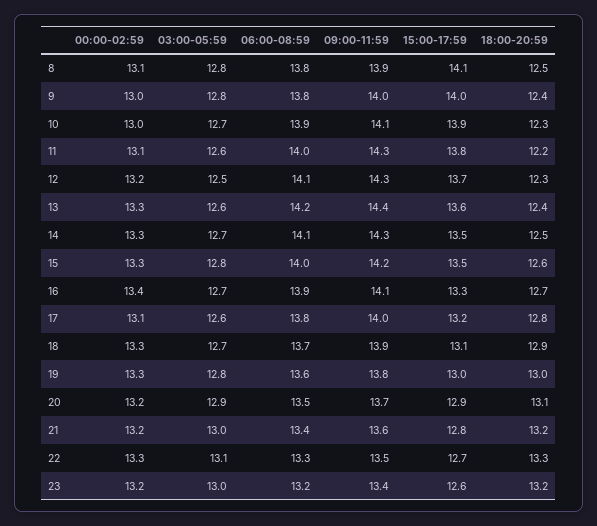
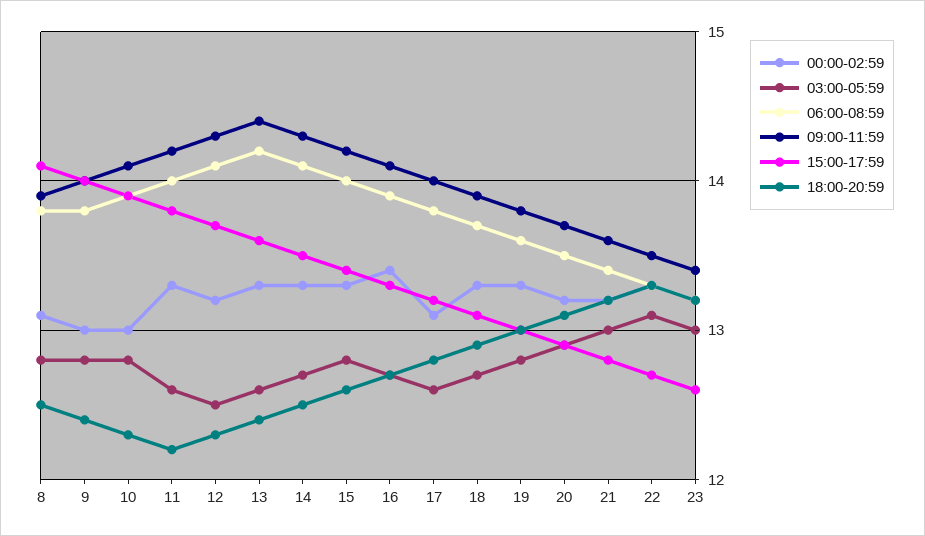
  {
    "00:00-02:59": {
      "8": 13.1,
      "9": 13,
      "10": 13,
-     "11": 13.1,
+     "11": 13.3,
      "12": 13.2,
      "13": 13.3,
      "14": 13.3,
      "15": 13.3,
      "16": 13.4,
      "17": 13.1,
      "18": 13.3,
      "19": 13.3,
      "20": 13.2,
      "21": 13.2,
      "22": 13.3,
      "23": 13.2
    },
    "03:00-05:59": {
      "8": 12.8,
      "9": 12.8,
-     "10": 12.7,
+     "10": 12.8,
      "11": 12.6,
      "12": 12.5,
      "13": 12.6,
      "14": 12.7,
      "15": 12.8,
      "16": 12.7,
      "17": 12.6,
      "18": 12.7,
      "19": 12.8,
      "20": 12.9,
      "21": 13,
      "22": 13.1,
      "23": 13
    },
    "06:00-08:59": {
      "8": 13.8,
      "9": 13.8,
      "10": 13.9,
      "11": 14,
      "12": 14.1,
      "13": 14.2,
      "14": 14.1,
      "15": 14,
      "16": 13.9,
      "17": 13.8,
      "18": 13.7,
      "19": 13.6,
      "20": 13.5,
      "21": 13.4,
      "22": 13.3,
      "23": 13.2
    },
    "09:00-11:59": {
      "8": 13.9,
      "9": 14,
      "10": 14.1,
-     "11": 14.3,
+     "11": 14.2,
      "12": 14.3,
      "13": 14.4,
      "14": 14.3,
      "15": 14.2,
      "16": 14.1,
      "17": 14,
      "18": 13.9,
      "19": 13.8,
      "20": 13.7,
      "21": 13.6,
      "22": 13.5,
      "23": 13.4
    },
    "15:00-17:59": {
      "8": 14.1,
      "9": 14,
      "10": 13.9,
      "11": 13.8,
      "12": 13.7,
      "13": 13.6,
      "14": 13.5,
-     "15": 13.5,
+     "15": 13.4,
      "16": 13.3,
      "17": 13.2,
      "18": 13.1,
      "19": 13,
      "20": 12.9,
      "21": 12.8,
      "22": 12.7,
      "23": 12.6
    },
    "18:00-20:59": {
      "8": 12.5,
      "9": 12.4,
      "10": 12.3,
      "11": 12.2,
      "12": 12.3,
      "13": 12.4,
      "14": 12.5,
      "15": 12.6,
      "16": 12.7,
      "17": 12.8,
      "18": 12.9,
      "19": 13,
      "20": 13.1,
      "21": 13.2,
      "22": 13.3,
      "23": 13.2
    }
  }

